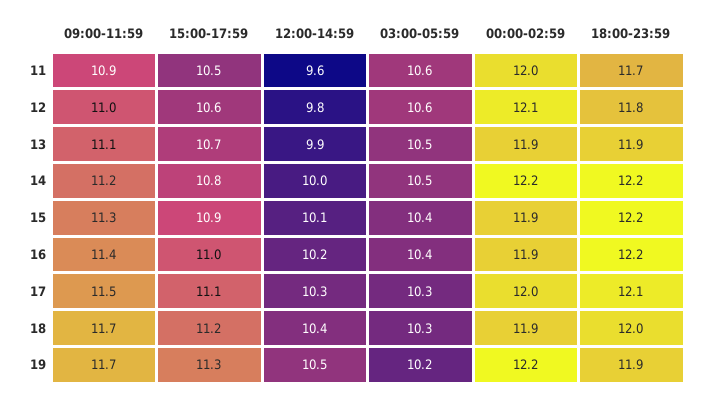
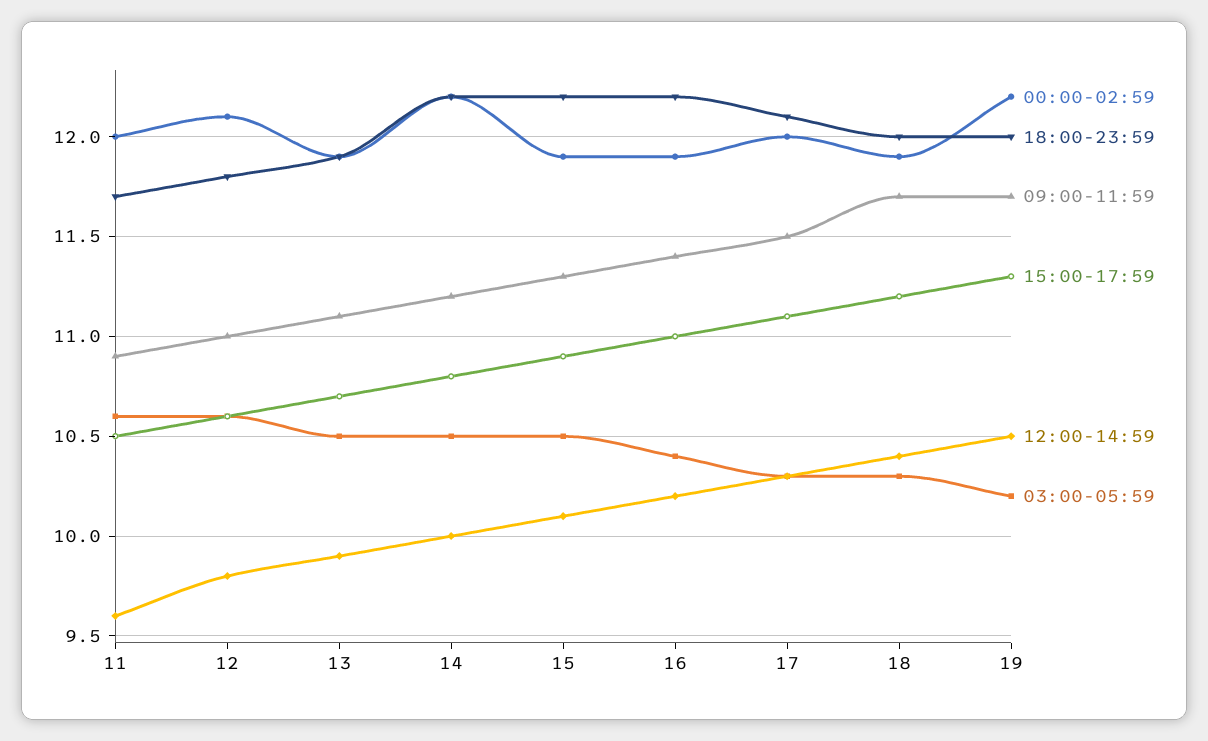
  {
    "09:00-11:59": {
      "11": 10.9,
      "12": 11,
      "13": 11.1,
      "14": 11.2,
      "15": 11.3,
      "16": 11.4,
      "17": 11.5,
      "18": 11.7,
      "19": 11.7
    },
    "15:00-17:59": {
      "11": 10.5,
      "12": 10.6,
      "13": 10.7,
      "14": 10.8,
      "15": 10.9,
      "16": 11,
      "17": 11.1,
      "18": 11.2,
      "19": 11.3
    },
    "12:00-14:59": {
      "11": 9.6,
      "12": 9.8,
      "13": 9.9,
      "14": 10,
      "15": 10.1,
      "16": 10.2,
      "17": 10.3,
      "18": 10.4,
      "19": 10.5
    },
    "03:00-05:59": {
      "11": 10.6,
      "12": 10.6,
      "13": 10.5,
      "14": 10.5,
-     "15": 10.4,
+     "15": 10.5,
      "16": 10.4,
      "17": 10.3,
      "18": 10.3,
      "19": 10.2
    },
    "00:00-02:59": {
      "11": 12,
      "12": 12.1,
      "13": 11.9,
      "14": 12.2,
      "15": 11.9,
      "16": 11.9,
      "17": 12,
      "18": 11.9,
      "19": 12.2
    },
    "18:00-23:59": {
      "11": 11.7,
      "12": 11.8,
      "13": 11.9,
      "14": 12.2,
      "15": 12.2,
      "16": 12.2,
      "17": 12.1,
      "18": 12,
-     "19": 11.9
+     "19": 12
    }
  }

